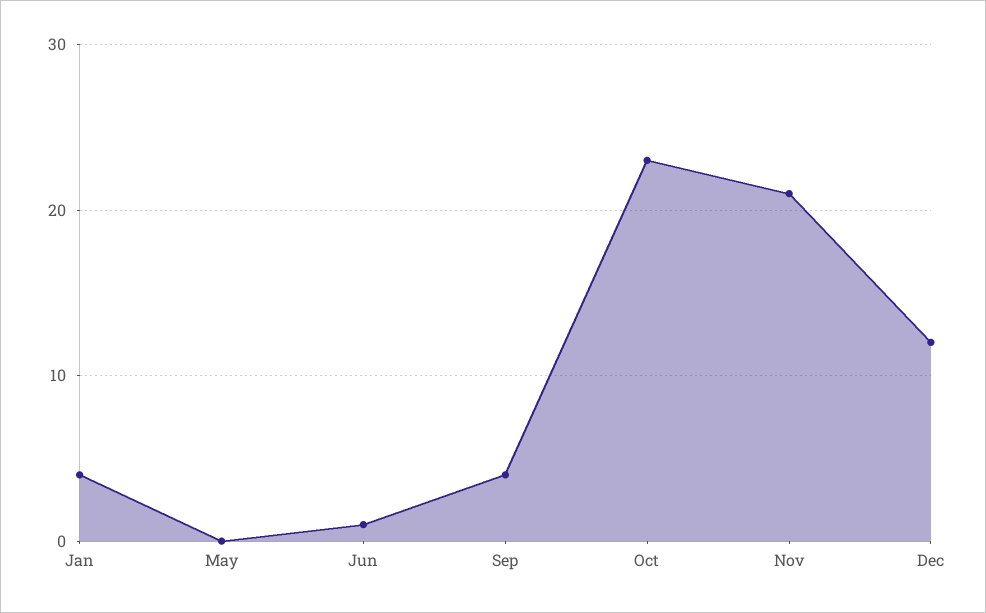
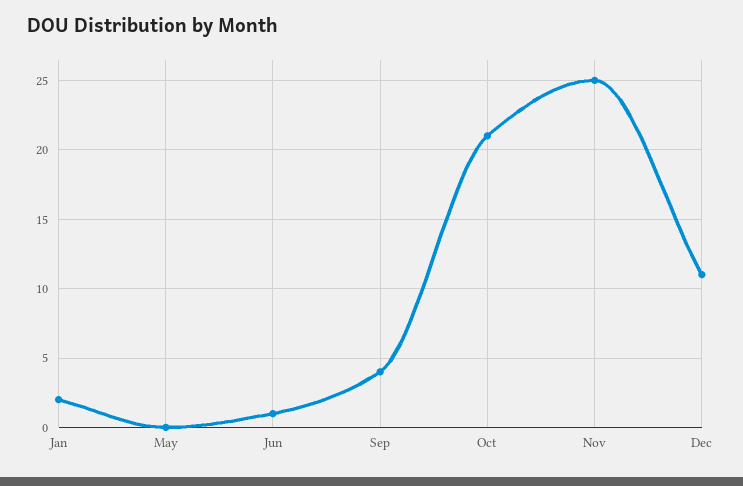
  {
-   "Jan": 4,
+   "Jan": 2,
    "May": 0,
    "Jun": 1,
    "Sep": 4,
-   "Oct": 23,
+   "Oct": 21,
-   "Nov": 21,
+   "Nov": 25,
-   "Dec": 12
+   "Dec": 11
  }

